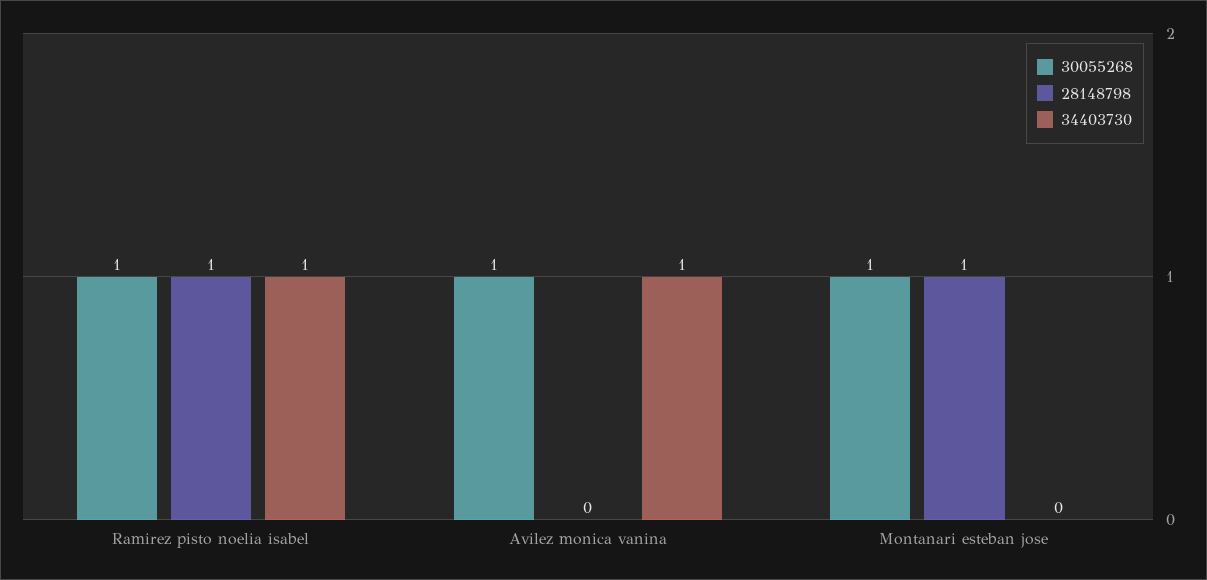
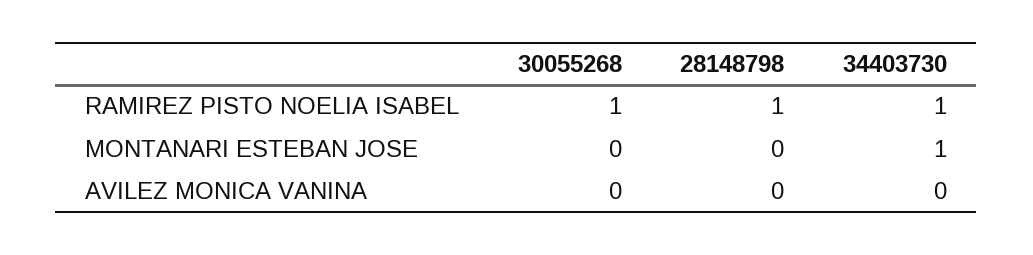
  {
    "30055268": {
      "Ramirez pisto noelia isabel": 1,
-     "Avilez monica vanina": 1,
+     "Avilez monica vanina": 0,
-     "Montanari esteban jose": 1
+     "Montanari esteban jose": 0
    },
    "28148798": {
      "Ramirez pisto noelia isabel": 1,
      "Avilez monica vanina": 0,
-     "Montanari esteban jose": 1
+     "Montanari esteban jose": 0
    },
    "34403730": {
      "Ramirez pisto noelia isabel": 1,
-     "Avilez monica vanina": 1,
+     "Avilez monica vanina": 0,
-     "Montanari esteban jose": 0
+     "Montanari esteban jose": 1
    }
  }

